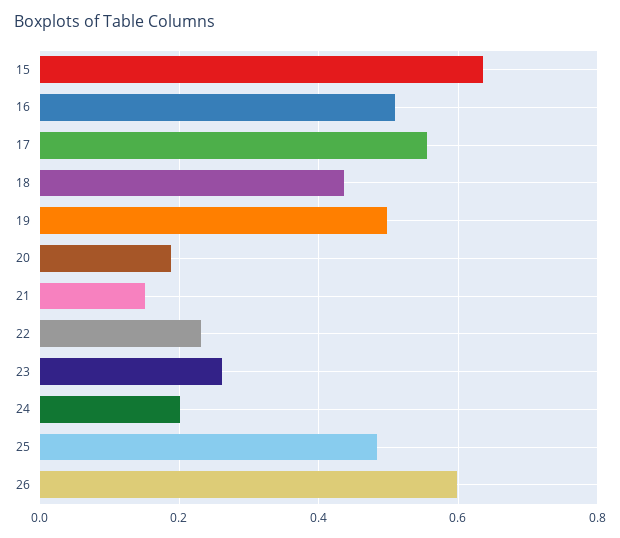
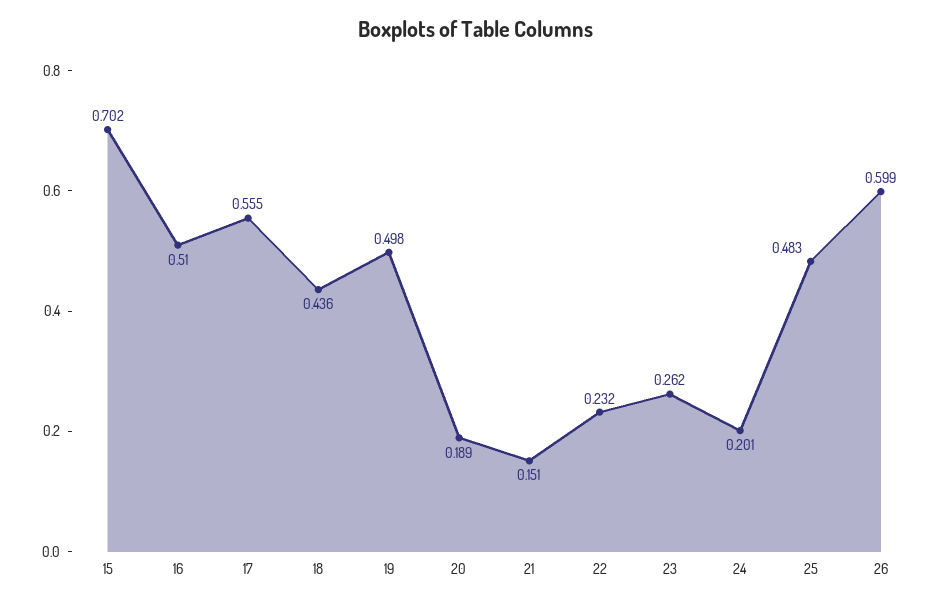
  {
-   "15": 0.64,
+   "15": 0.702,
    "16": 0.51,
    "17": 0.555,
    "18": 0.436,
    "19": 0.498,
    "20": 0.189,
    "21": 0.151,
    "22": 0.232,
    "23": 0.262,
    "24": 0.201,
    "25": 0.483,
    "26": 0.599
  }

